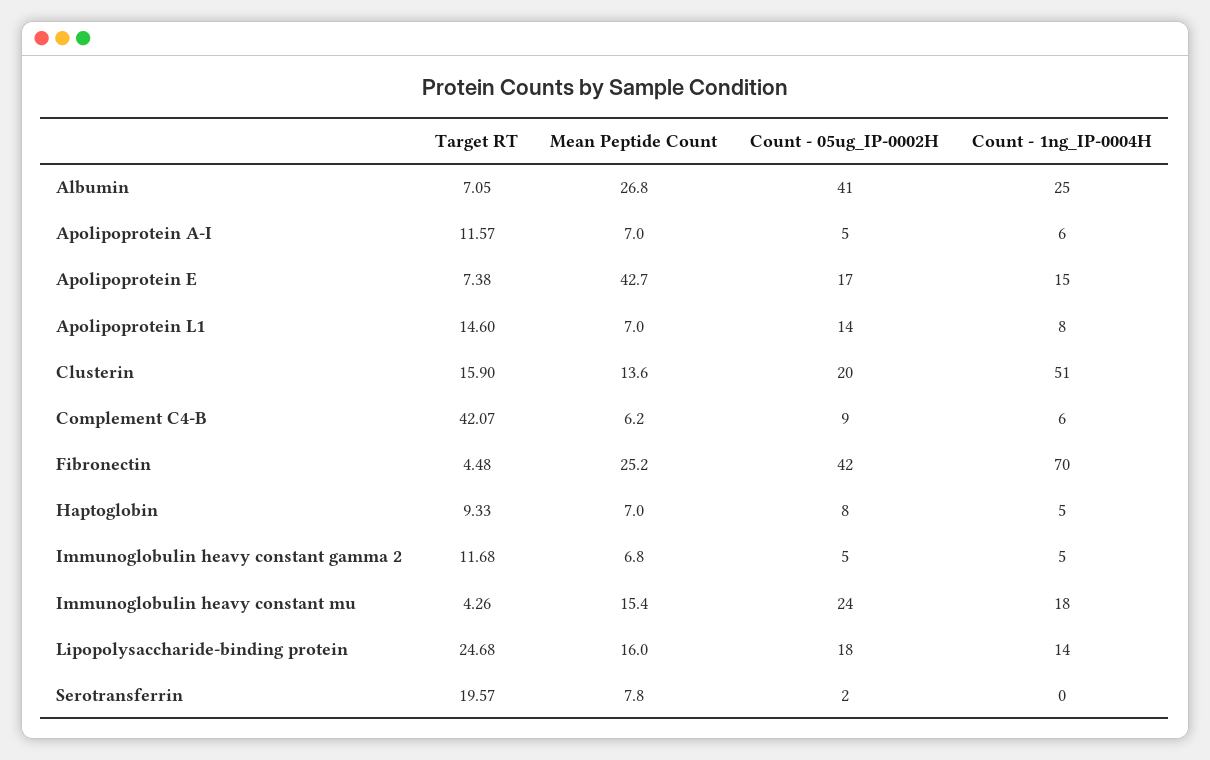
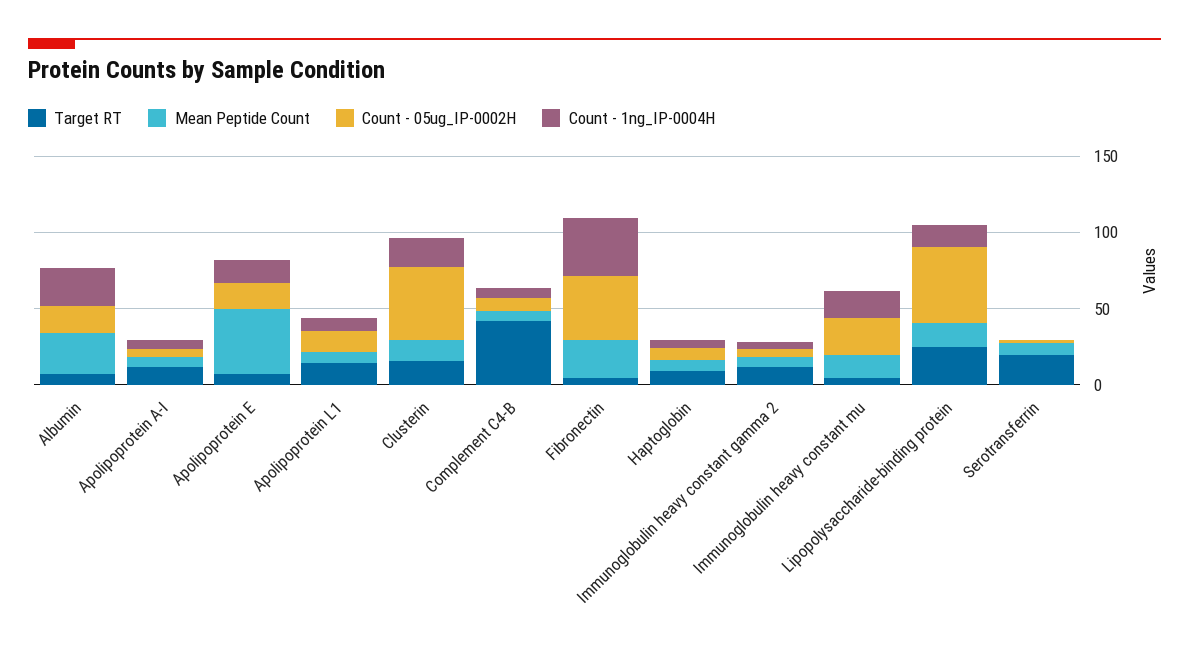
  {
    "Target RT": {
      "Albumin": 7.05,
      "Apolipoprotein A-I": 11.57,
      "Apolipoprotein E": 7.38,
      "Apolipoprotein L1": 14.6,
      "Clusterin": 15.9,
      "Complement C4-B": 42.07,
      "Fibronectin": 4.48,
      "Haptoglobin": 9.33,
      "Immunoglobulin heavy constant gamma 2": 11.68,
      "Immunoglobulin heavy constant mu": 4.26,
      "Lipopolysaccharide-binding protein": 24.68,
      "Serotransferrin": 19.57
    },
    "Mean Peptide Count": {
      "Albumin": 26.8,
      "Apolipoprotein A-I": 7,
      "Apolipoprotein E": 42.7,
      "Apolipoprotein L1": 7,
      "Clusterin": 13.6,
      "Complement C4-B": 6.2,
      "Fibronectin": 25.2,
      "Haptoglobin": 7,
      "Immunoglobulin heavy constant gamma 2": 6.8,
      "Immunoglobulin heavy constant mu": 15.4,
      "Lipopolysaccharide-binding protein": 16,
      "Serotransferrin": 7.8
    },
    "Count - 05ug_IP-0002H": {
-     "Albumin": 41,
+     "Albumin": 20,
      "Apolipoprotein A-I": 5,
      "Apolipoprotein E": 17,
      "Apolipoprotein L1": 14,
-     "Clusterin": 20,
+     "Clusterin": 50,
      "Complement C4-B": 9,
      "Fibronectin": 42,
      "Haptoglobin": 8,
      "Immunoglobulin heavy constant gamma 2": 5,
      "Immunoglobulin heavy constant mu": 24,
-     "Lipopolysaccharide-binding protein": 18,
+     "Lipopolysaccharide-binding protein": 50,
      "Serotransferrin": 2
    },
    "Count - 1ng_IP-0004H": {
      "Albumin": 25,
      "Apolipoprotein A-I": 6,
      "Apolipoprotein E": 15,
      "Apolipoprotein L1": 8,
-     "Clusterin": 51,
+     "Clusterin": 20,
      "Complement C4-B": 6,
-     "Fibronectin": 70,
+     "Fibronectin": 40,
      "Haptoglobin": 5,
      "Immunoglobulin heavy constant gamma 2": 5,
      "Immunoglobulin heavy constant mu": 18,
      "Lipopolysaccharide-binding protein": 14,
      "Serotransferrin": 0
    }
  }

